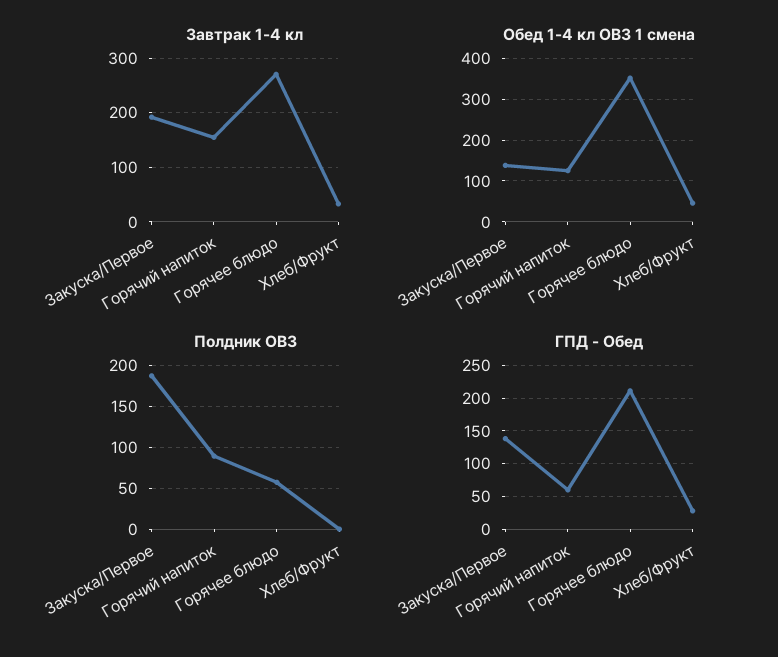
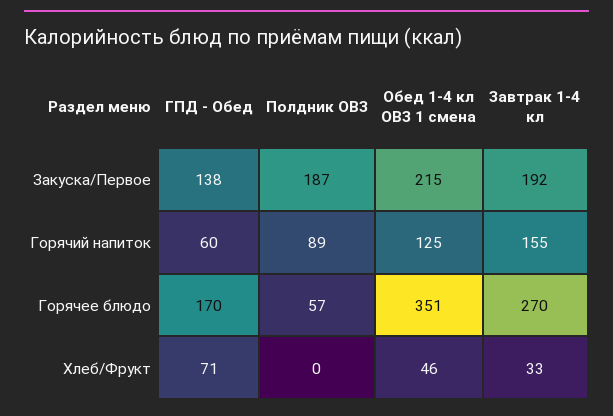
  {
    "Завтрак 1-4 кл": {
      "Закуска/Первое": 192,
      "Горячий напиток": 155,
      "Горячее блюдо": 270,
      "Хлеб/Фрукт": 33
    },
    "Обед 1-4 кл ОВЗ 1 смена": {
-     "Закуска/Первое": 140,
+     "Закуска/Первое": 215,
      "Горячий напиток": 125,
      "Горячее блюдо": 351,
      "Хлеб/Фрукт": 46
    },
    "Полдник ОВЗ": {
      "Закуска/Первое": 187,
      "Горячий напиток": 89,
      "Горячее блюдо": 57,
      "Хлеб/Фрукт": 0
    },
    "ГПД - Обед": {
      "Закуска/Первое": 138,
      "Горячий напиток": 60,
-     "Горячее блюдо": 210,
+     "Горячее блюдо": 170,
-     "Хлеб/Фрукт": 30
+     "Хлеб/Фрукт": 71
    }
  }

